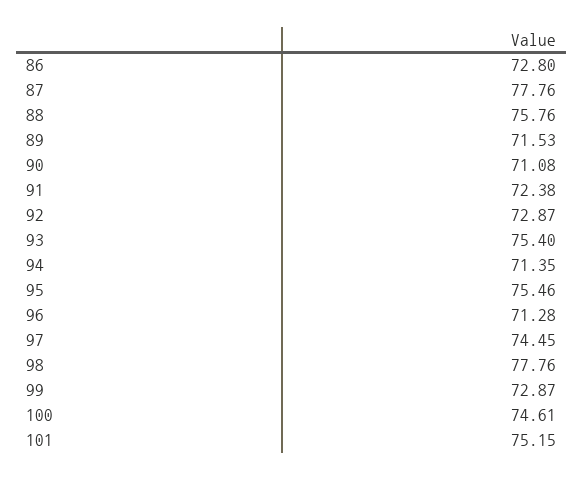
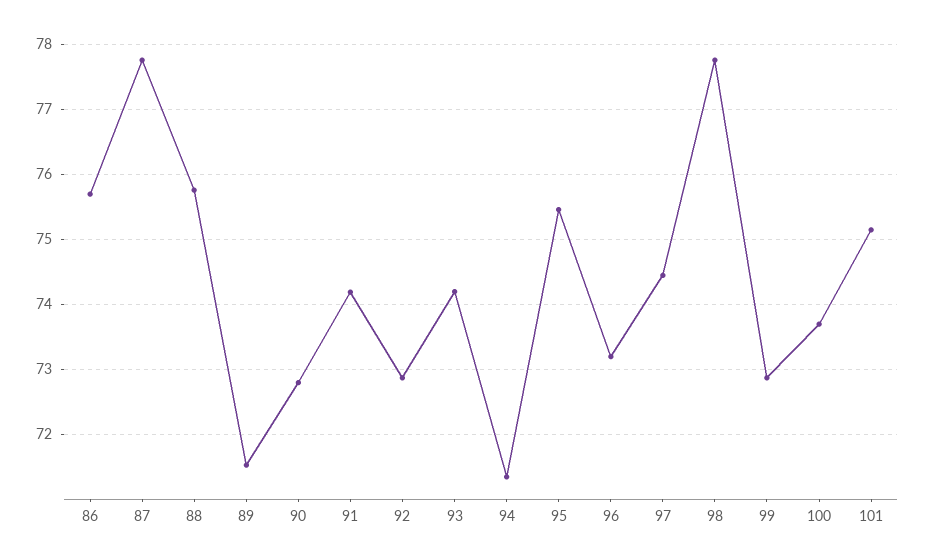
  {
-   "86": 72.8,
+   "86": 75.7,
    "87": 77.76,
    "88": 75.76,
    "89": 71.53,
-   "90": 71.08,
+   "90": 72.8,
-   "91": 72.38,
+   "91": 74.2,
    "92": 72.87,
-   "93": 75.4,
+   "93": 74.2,
    "94": 71.35,
    "95": 75.46,
-   "96": 71.28,
+   "96": 73.2,
    "97": 74.45,
    "98": 77.76,
    "99": 72.87,
-   "100": 74.61,
+   "100": 73.7,
    "101": 75.15
  }

